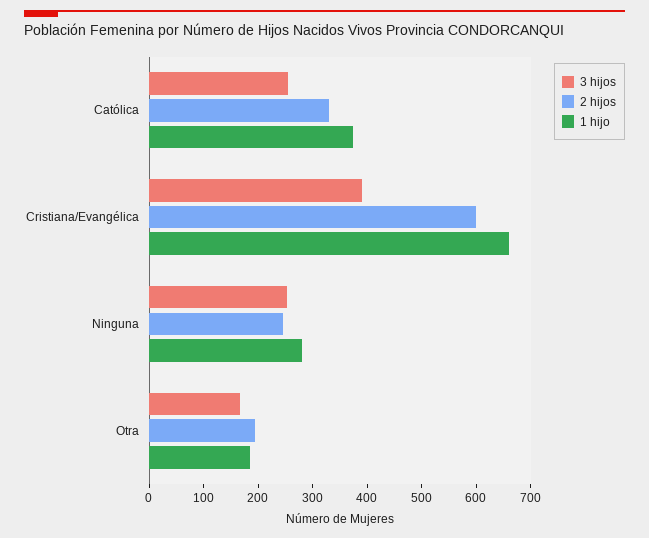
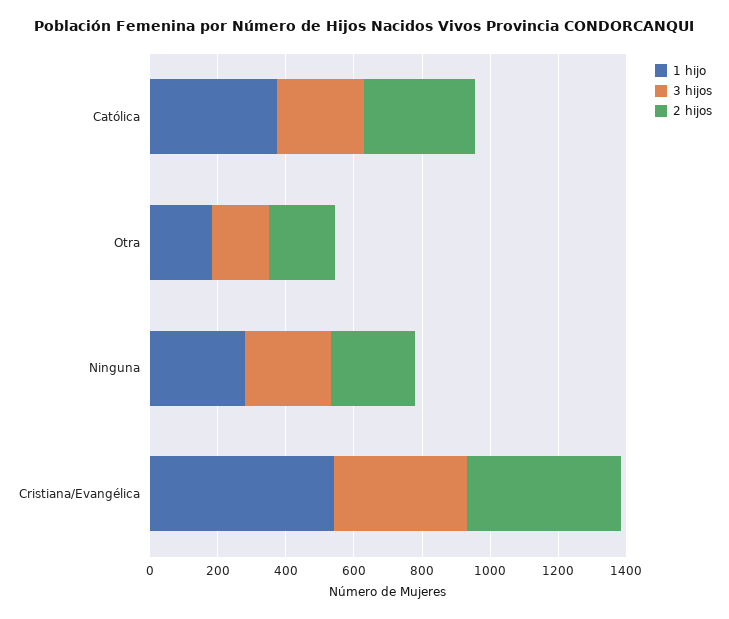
  {
    "3 hijos": {
      "Católica": 260,
      "Cristiana/Evangélica": 400,
      "Ninguna": 260,
      "Otra": 160
    },
    "2 hijos": {
      "Católica": 320,
-     "Cristiana/Evangélica": 600,
+     "Cristiana/Evangélica": 450,
      "Ninguna": 240,
      "Otra": 200
    },
    "1 hijo": {
      "Católica": 380,
-     "Cristiana/Evangélica": 660,
+     "Cristiana/Evangélica": 550,
      "Ninguna": 280,
      "Otra": 180
    }
  }

